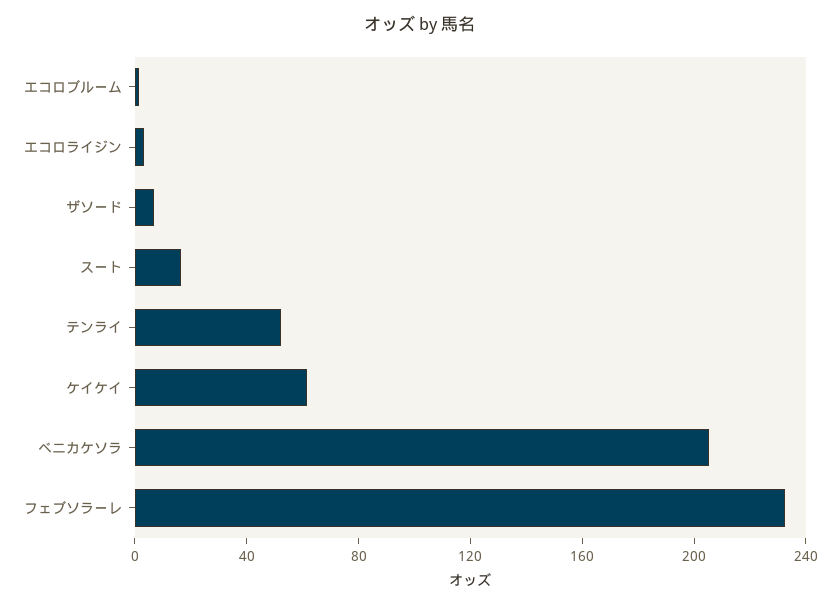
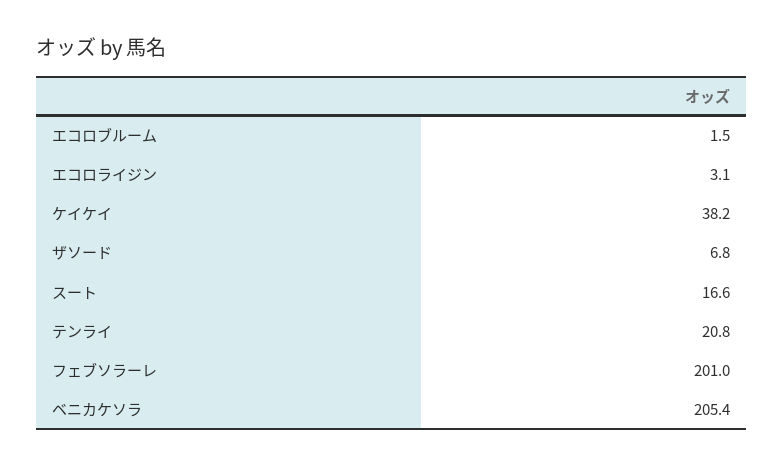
  {
    "エコロブルーム": 1.5,
    "エコロライジン": 3.1,
    "ザソード": 6.8,
    "スート": 16.6,
-   "テンライ": 50,
+   "テンライ": 20.8,
-   "ケイケイ": 60,
+   "ケイケイ": 38.2,
    "ベニカケソラ": 205.4,
-   "フェブソラーレ": 230
+   "フェブソラーレ": 201
  }

